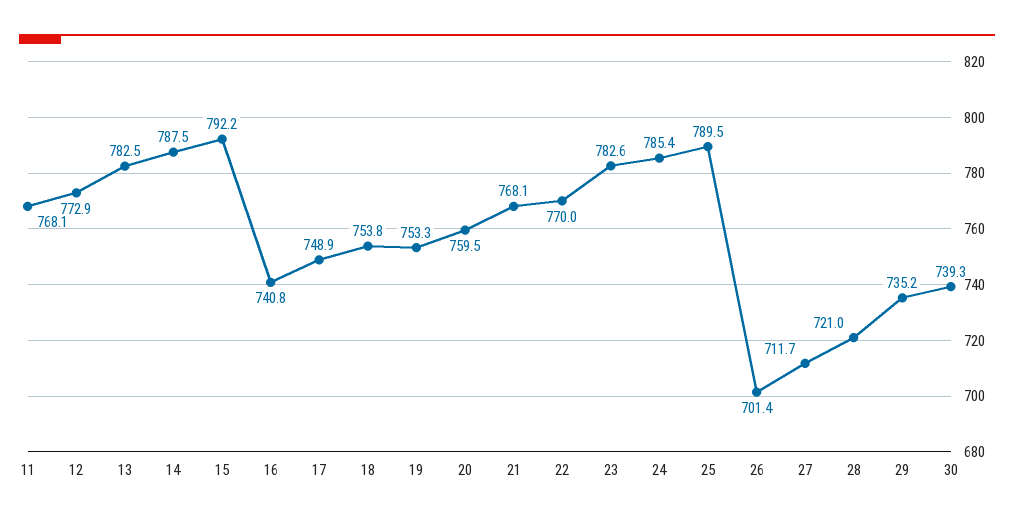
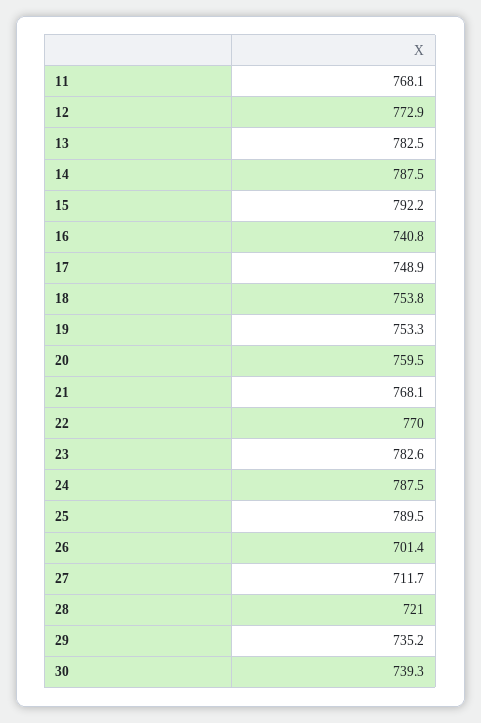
  {
    "11": 768.1,
    "12": 772.9,
    "13": 782.5,
    "14": 787.5,
    "15": 792.2,
    "16": 740.8,
    "17": 748.9,
    "18": 753.8,
    "19": 753.3,
    "20": 759.5,
    "21": 768.1,
    "22": 770,
    "23": 782.6,
-   "24": 785.4,
+   "24": 787.5,
    "25": 789.5,
    "26": 701.4,
    "27": 711.7,
    "28": 721,
    "29": 735.2,
    "30": 739.3
  }

